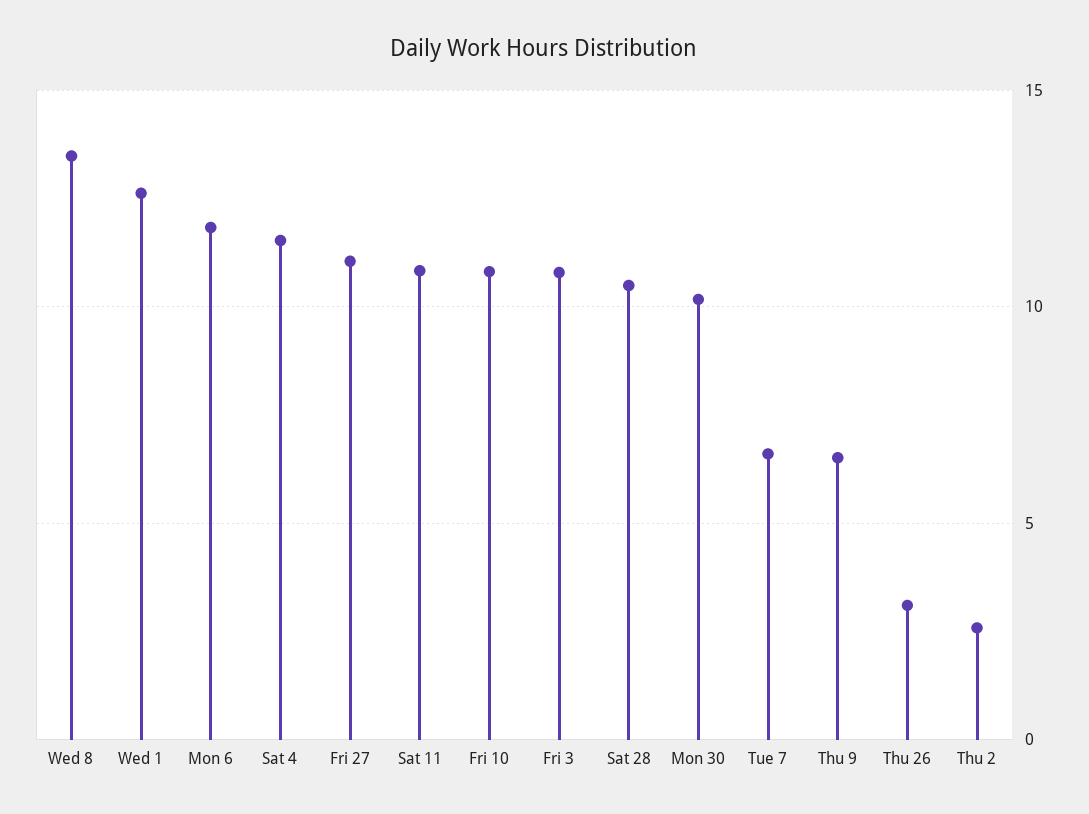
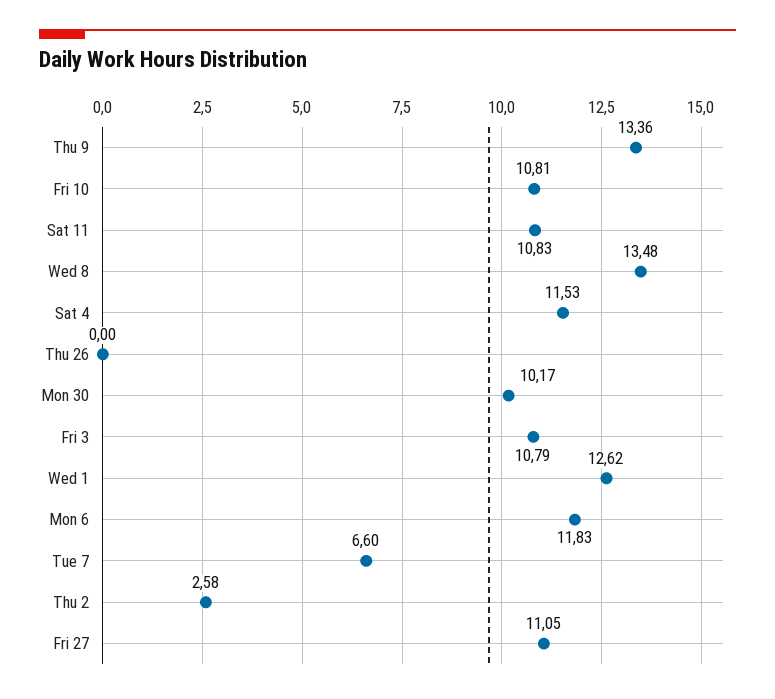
  {
    "Wed 8": 13.48,
    "Wed 1": 12.62,
    "Mon 6": 11.83,
    "Sat 4": 11.53,
    "Fri 27": 11.05,
    "Sat 11": 10.83,
    "Fri 10": 10.81,
    "Fri 3": 10.79,
-   "Sat 28": 10.5,
    "Mon 30": 10.17,
    "Tue 7": 6.6,
-   "Thu 9": 6.5,
+   "Thu 9": 13.36,
-   "Thu 26": 3,
+   "Thu 26": 0,
    "Thu 2": 2.58
  }

